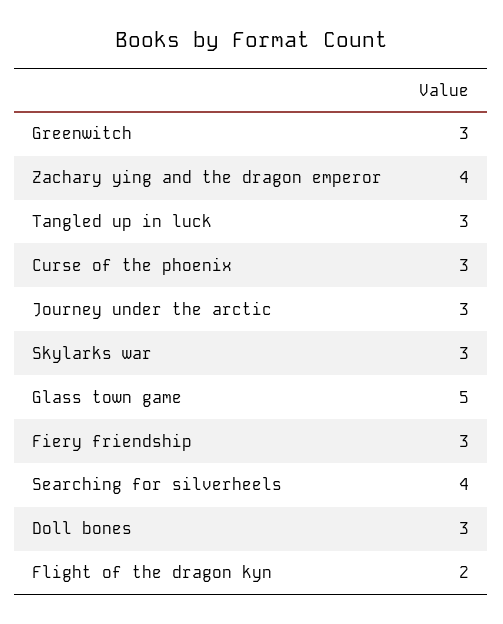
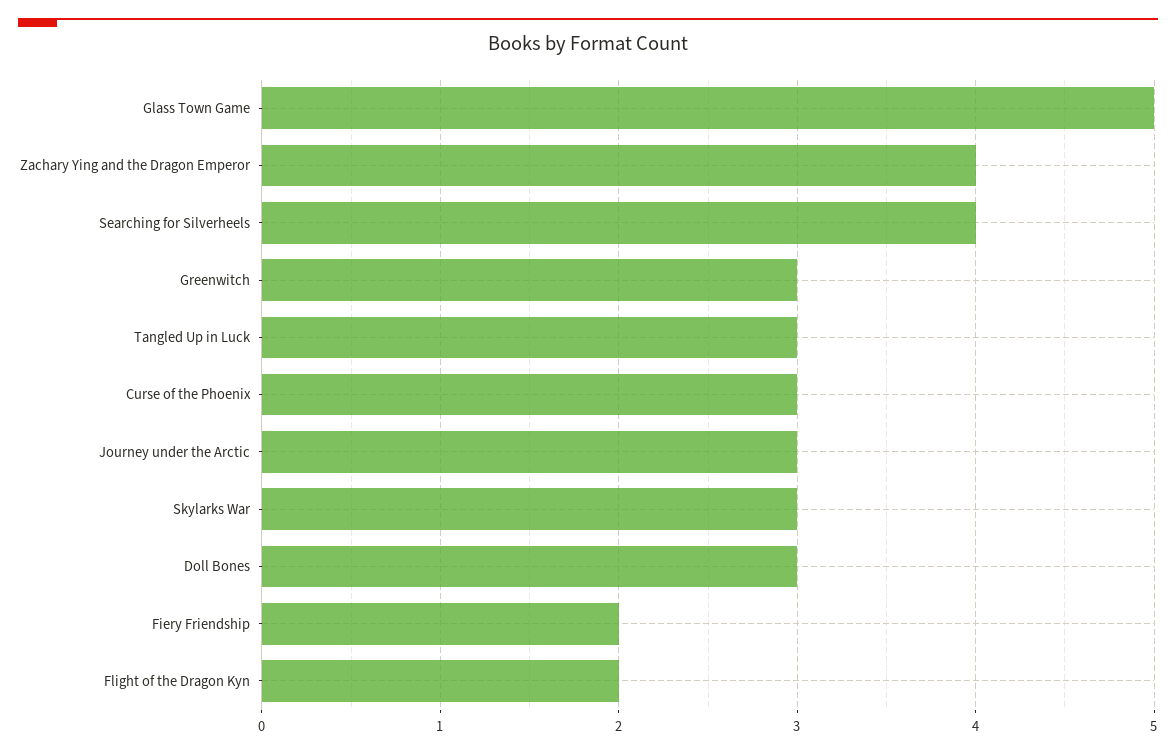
  {
    "Greenwitch": 3,
    "Zachary ying and the dragon emperor": 4,
    "Tangled up in luck": 3,
    "Curse of the phoenix": 3,
    "Journey under the arctic": 3,
    "Skylarks war": 3,
    "Glass town game": 5,
-   "Fiery friendship": 3,
+   "Fiery friendship": 2,
    "Searching for silverheels": 4,
    "Doll bones": 3,
    "Flight of the dragon kyn": 2
  }

